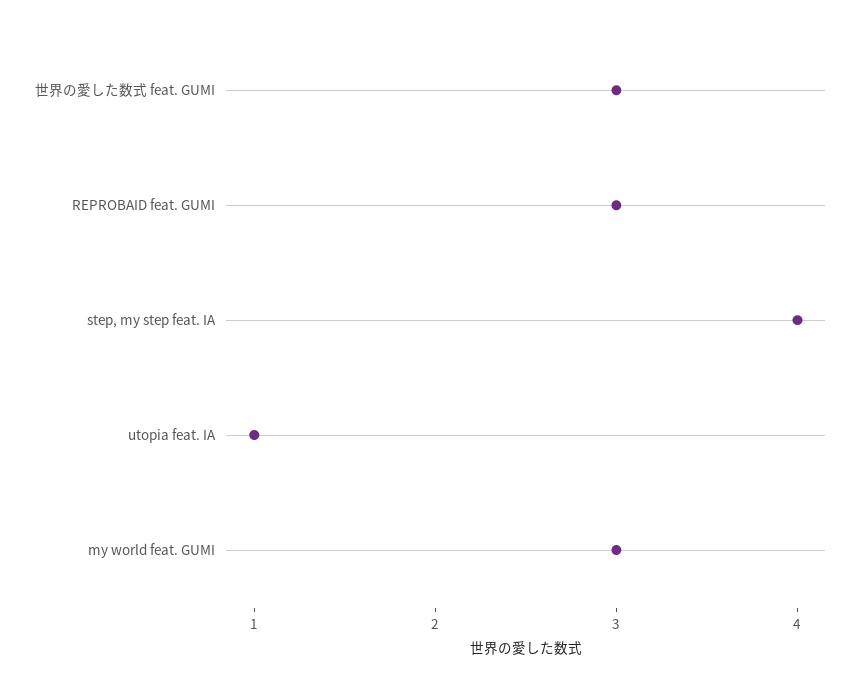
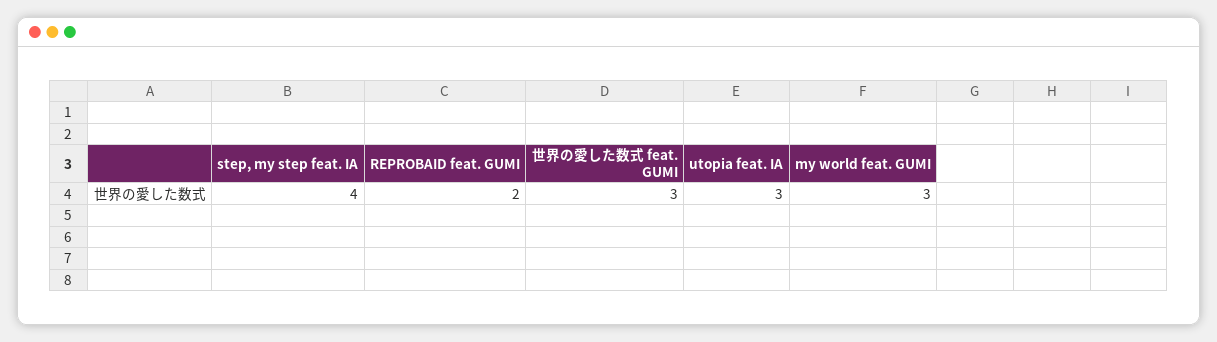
  {
    "世界の愛した数式 feat. GUMI": 3,
-   "REPROBAID feat. GUMI": 3,
+   "REPROBAID feat. GUMI": 2,
    "step, my step feat. IA": 4,
-   "utopia feat. IA": 1,
+   "utopia feat. IA": 3,
    "my world feat. GUMI": 3
  }

